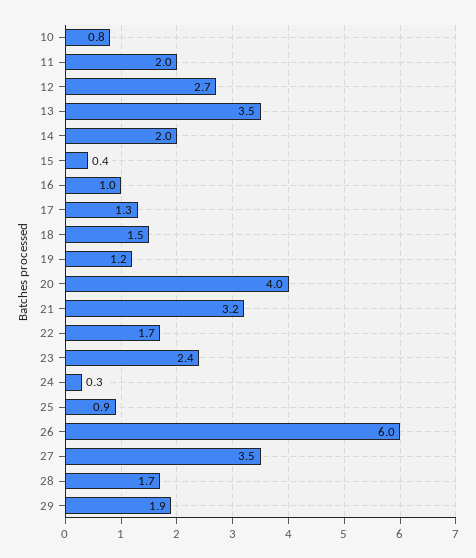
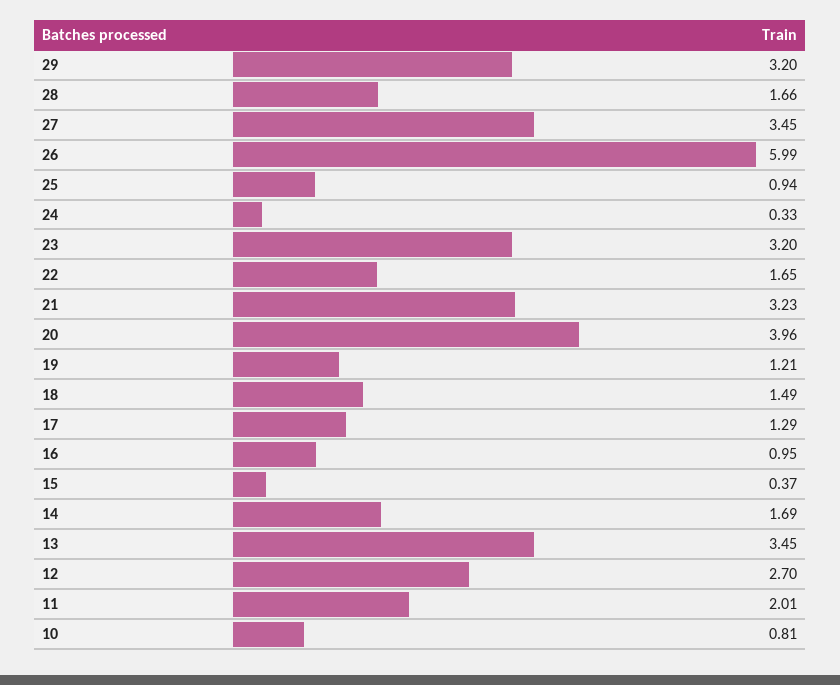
  {
    "10": 0.81,
    "11": 2.01,
    "12": 2.7,
    "13": 3.45,
-   "14": 2,
+   "14": 1.69,
    "15": 0.37,
    "16": 0.95,
    "17": 1.29,
    "18": 1.49,
    "19": 1.21,
    "20": 3.96,
    "21": 3.23,
    "22": 1.65,
-   "23": 2.4,
+   "23": 3.2,
    "24": 0.33,
    "25": 0.94,
    "26": 5.99,
    "27": 3.45,
    "28": 1.66,
-   "29": 1.9
+   "29": 3.2
  }

